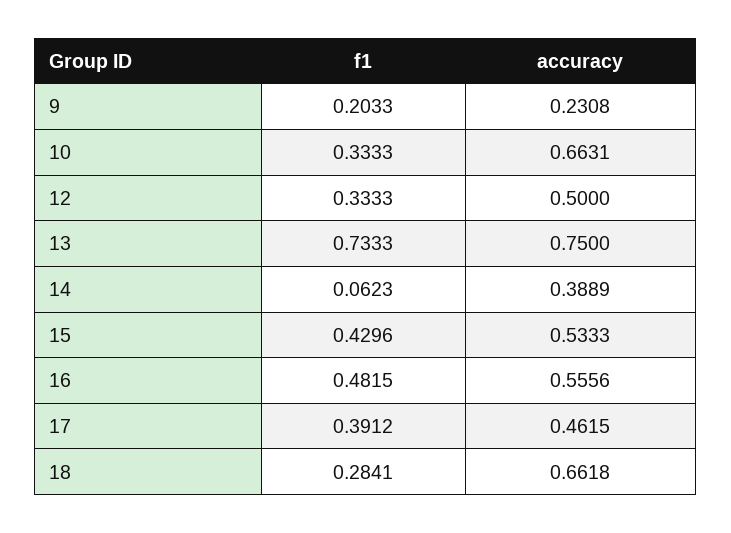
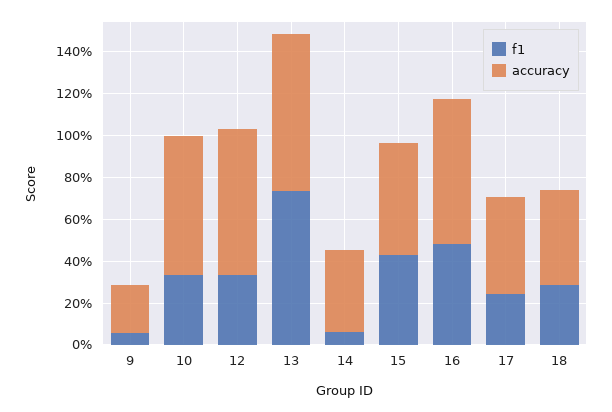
  {
    "f1": {
-     "9": 0.2033,
+     "9": 0.05,
      "10": 0.3333,
      "12": 0.3333,
      "13": 0.7333,
      "14": 0.0623,
      "15": 0.4296,
      "16": 0.4815,
-     "17": 0.3912,
+     "17": 0.25,
      "18": 0.2841
    },
    "accuracy": {
      "9": 0.2308,
      "10": 0.6631,
-     "12": 0.5,
+     "12": 0.7,
      "13": 0.75,
      "14": 0.3889,
      "15": 0.5333,
-     "16": 0.5556,
+     "16": 0.7,
      "17": 0.4615,
-     "18": 0.6618
+     "18": 0.45
    }
  }

